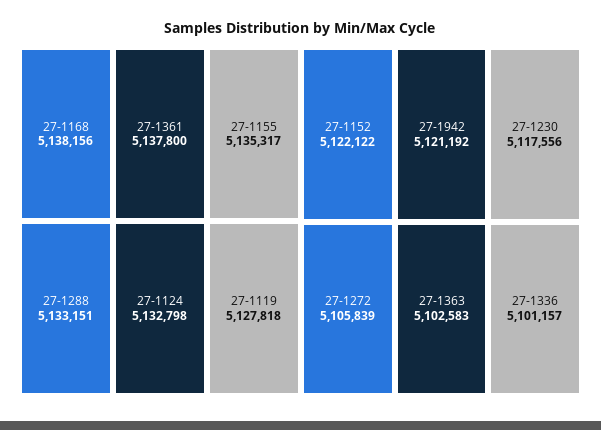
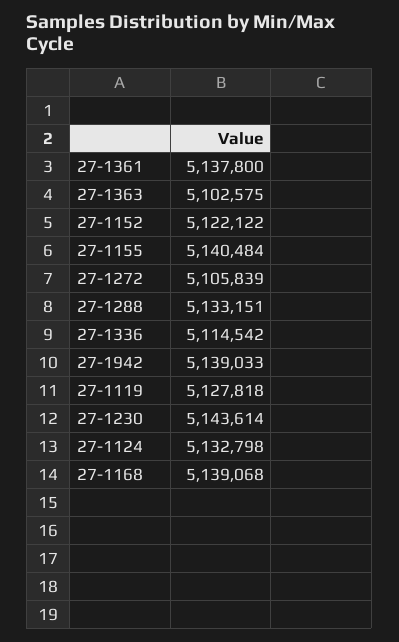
  {
-   "27-1168": 5138156,
+   "27-1168": 5139068,
    "27-1361": 5137800,
-   "27-1155": 5135317,
+   "27-1155": 5140484,
    "27-1288": 5133151,
    "27-1124": 5132798,
    "27-1119": 5127818,
    "27-1152": 5122122,
-   "27-1942": 5121192,
+   "27-1942": 5139033,
-   "27-1230": 5117556,
+   "27-1230": 5143614,
    "27-1272": 5105839,
-   "27-1363": 5102583,
+   "27-1363": 5102575,
-   "27-1336": 5101157
+   "27-1336": 5114542
  }

